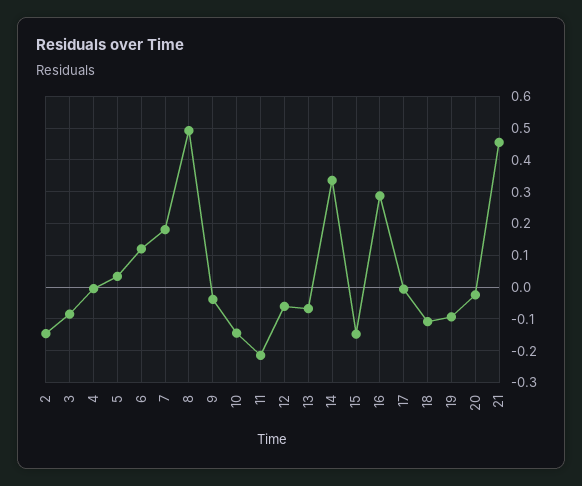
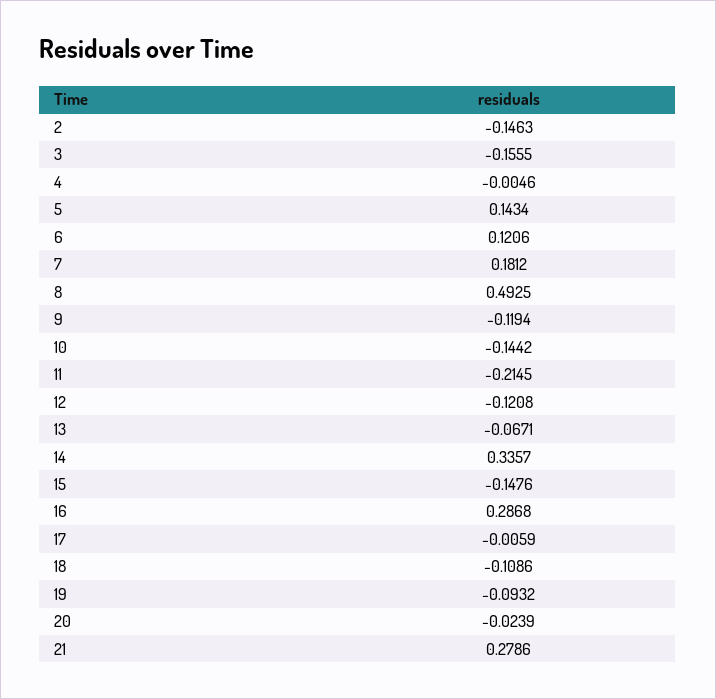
  {
    "2": -0.1463,
-   "3": -0.08,
+   "3": -0.1555,
    "4": -0.0046,
-   "5": 0.04,
+   "5": 0.1434,
    "6": 0.1206,
    "7": 0.1812,
    "8": 0.4925,
-   "9": -0.04,
+   "9": -0.1194,
    "10": -0.1442,
    "11": -0.2145,
-   "12": -0.06,
+   "12": -0.1208,
    "13": -0.0671,
    "14": 0.3357,
    "15": -0.1476,
    "16": 0.2868,
    "17": -0.0059,
    "18": -0.1086,
    "19": -0.0932,
    "20": -0.0239,
-   "21": 0.46
+   "21": 0.2786
  }

